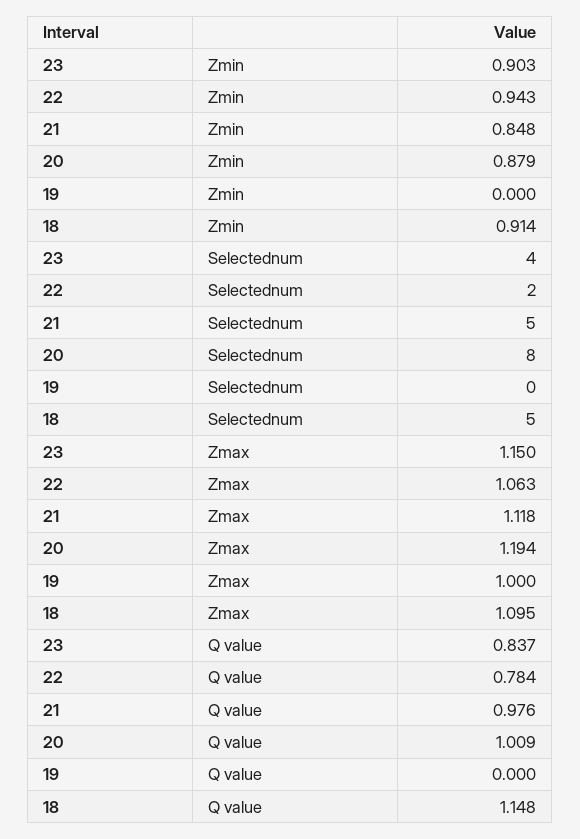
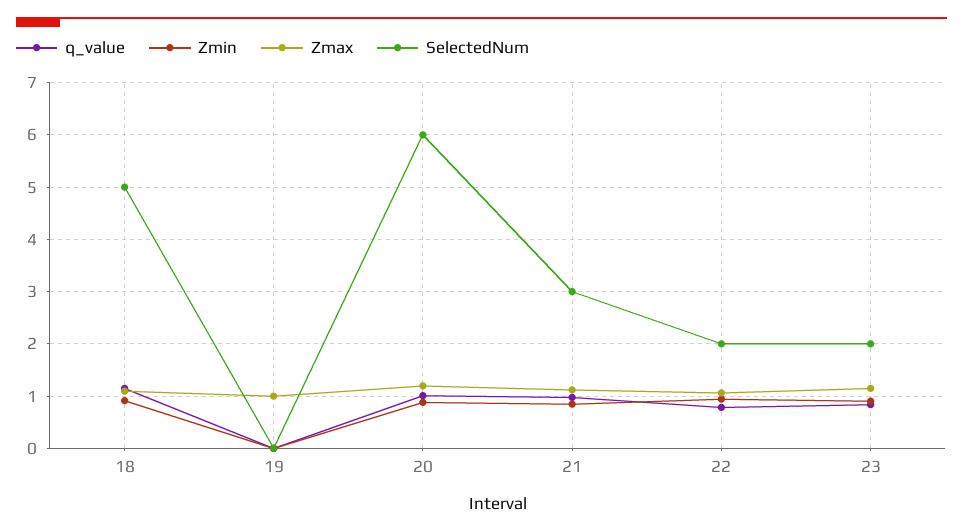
  {
    "Zmin": {
      "23": 0.903,
      "22": 0.943,
      "21": 0.848,
      "20": 0.879,
      "19": 0,
      "18": 0.914
    },
    "Selectednum": {
-     "23": 4,
+     "23": 2,
      "22": 2,
-     "21": 5,
+     "21": 3,
-     "20": 8,
+     "20": 6,
      "19": 0,
      "18": 5
    },
    "Zmax": {
      "23": 1.15,
      "22": 1.063,
      "21": 1.118,
      "20": 1.194,
      "19": 1,
      "18": 1.095
    },
    "Q value": {
      "23": 0.837,
      "22": 0.784,
      "21": 0.976,
      "20": 1.009,
      "19": 0,
      "18": 1.148
    }
  }

